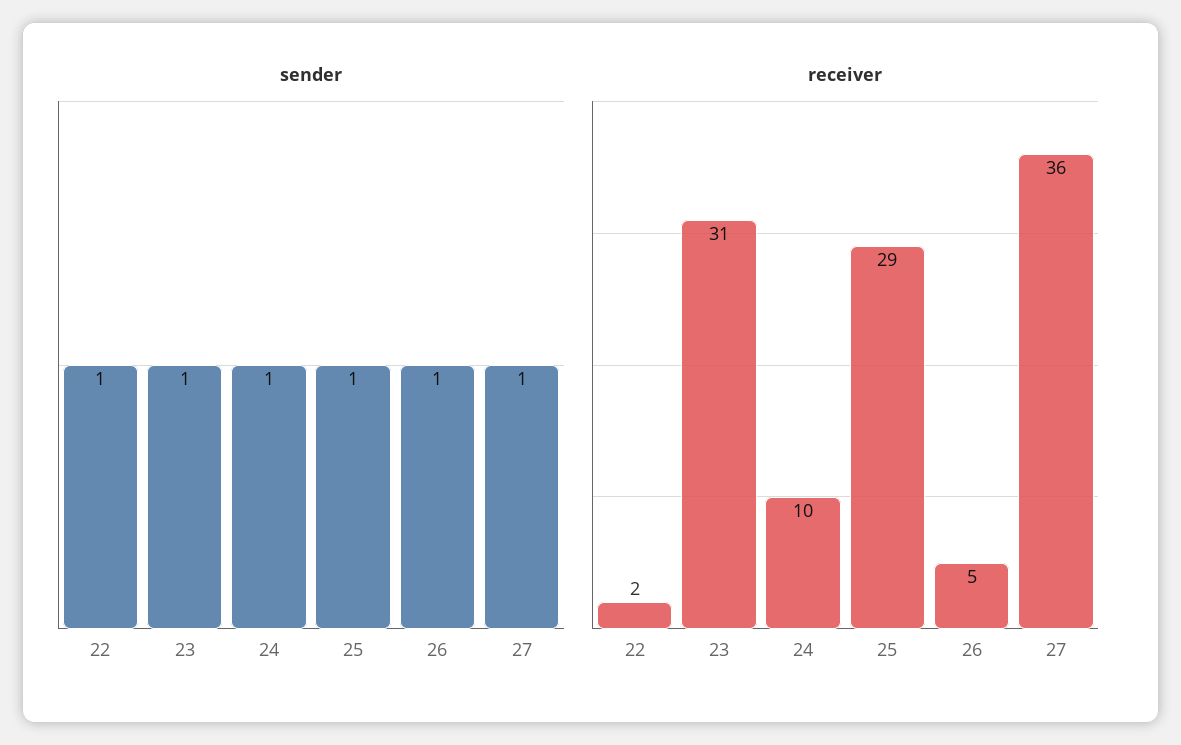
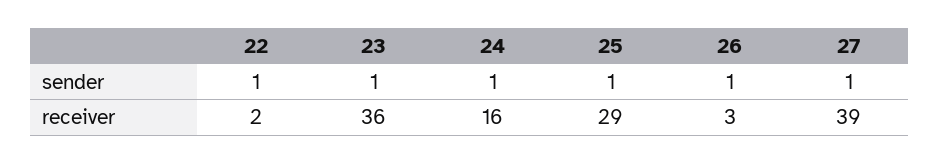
  {
    "sender": {
      "22": 1,
      "23": 1,
      "24": 1,
      "25": 1,
      "26": 1,
      "27": 1
    },
    "receiver": {
      "22": 2,
-     "23": 31,
+     "23": 36,
-     "24": 10,
+     "24": 16,
      "25": 29,
-     "26": 5,
+     "26": 3,
-     "27": 36
+     "27": 39
    }
  }

